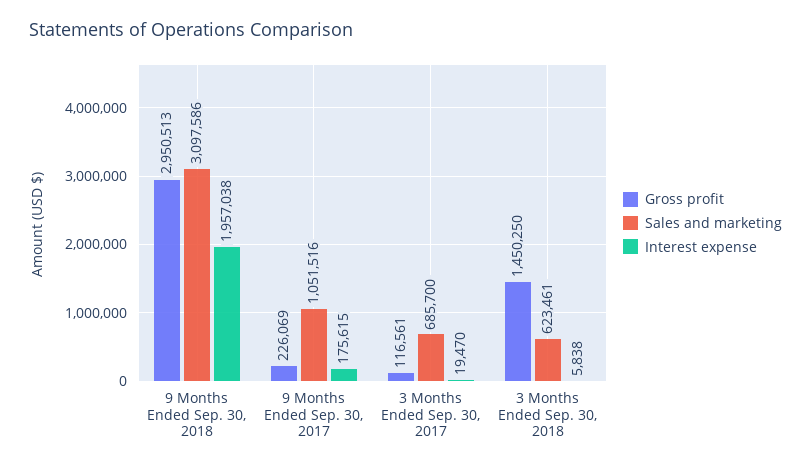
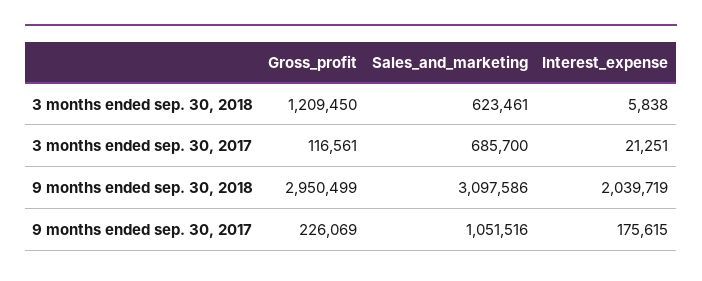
  {
    "Gross profit": {
-     "9 Months Ended Sep. 30, 2018": 2950513,
+     "9 Months Ended Sep. 30, 2018": 2950499,
      "9 Months Ended Sep. 30, 2017": 226069,
      "3 Months Ended Sep. 30, 2017": 116561,
-     "3 Months Ended Sep. 30, 2018": 1450250
+     "3 Months Ended Sep. 30, 2018": 1209450
    },
    "Sales and marketing": {
      "9 Months Ended Sep. 30, 2018": 3097586,
      "9 Months Ended Sep. 30, 2017": 1051516,
      "3 Months Ended Sep. 30, 2017": 685700,
      "3 Months Ended Sep. 30, 2018": 623461
    },
    "Interest expense": {
-     "9 Months Ended Sep. 30, 2018": 1957038,
+     "9 Months Ended Sep. 30, 2018": 2039719,
      "9 Months Ended Sep. 30, 2017": 175615,
-     "3 Months Ended Sep. 30, 2017": 19470,
+     "3 Months Ended Sep. 30, 2017": 21251,
      "3 Months Ended Sep. 30, 2018": 5838
    }
  }

